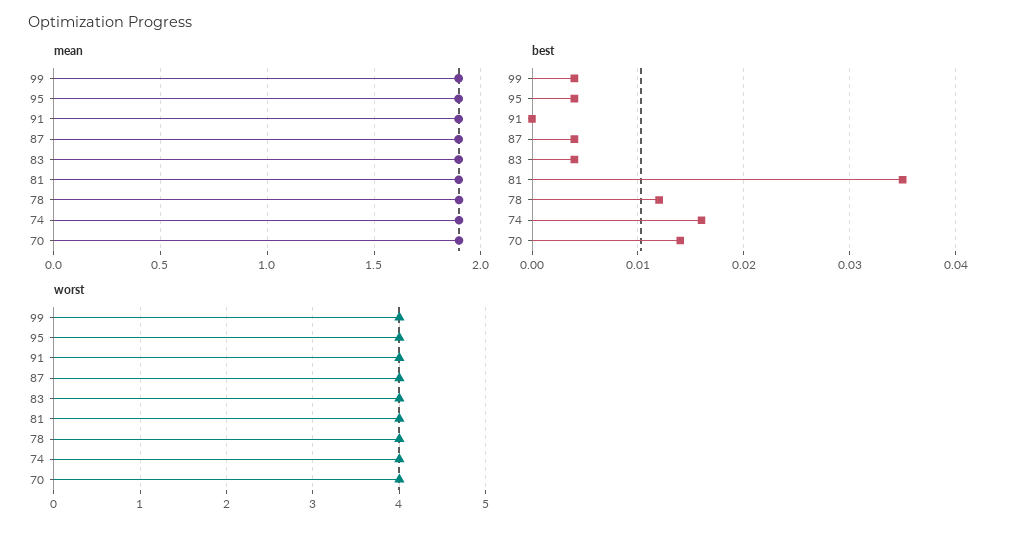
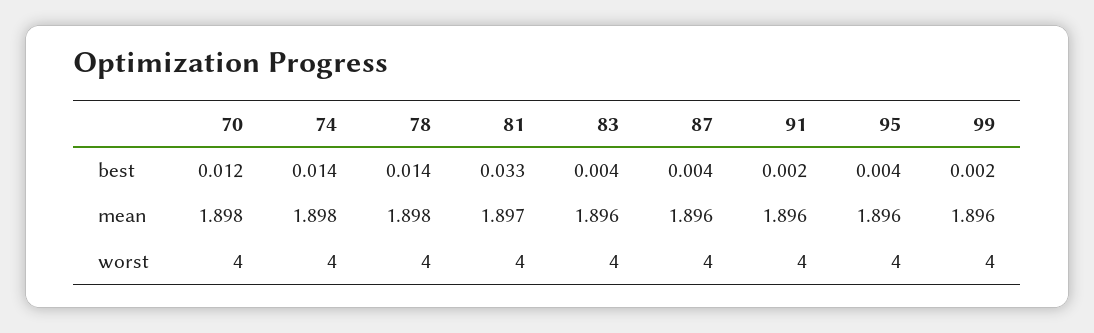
  {
    "mean": {
      "99": 1.896,
      "95": 1.896,
      "91": 1.896,
      "87": 1.896,
      "83": 1.896,
      "81": 1.897,
      "78": 1.898,
      "74": 1.898,
      "70": 1.898
    },
    "best": {
-     "99": 0.004,
+     "99": 0.002,
      "95": 0.004,
-     "91": 0,
+     "91": 0.002,
      "87": 0.004,
      "83": 0.004,
-     "81": 0.035,
+     "81": 0.033,
-     "78": 0.012,
+     "78": 0.014,
-     "74": 0.016,
+     "74": 0.014,
-     "70": 0.014
+     "70": 0.012
    },
    "worst": {
      "99": 4,
      "95": 4,
      "91": 4,
      "87": 4,
      "83": 4,
      "81": 4,
      "78": 4,
      "74": 4,
      "70": 4
    }
  }

